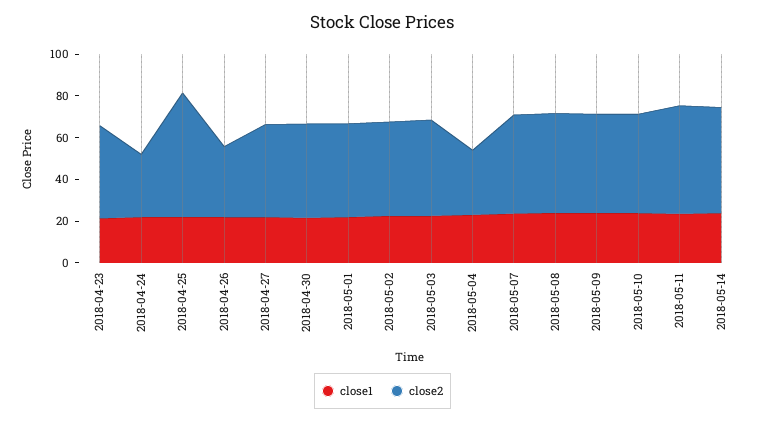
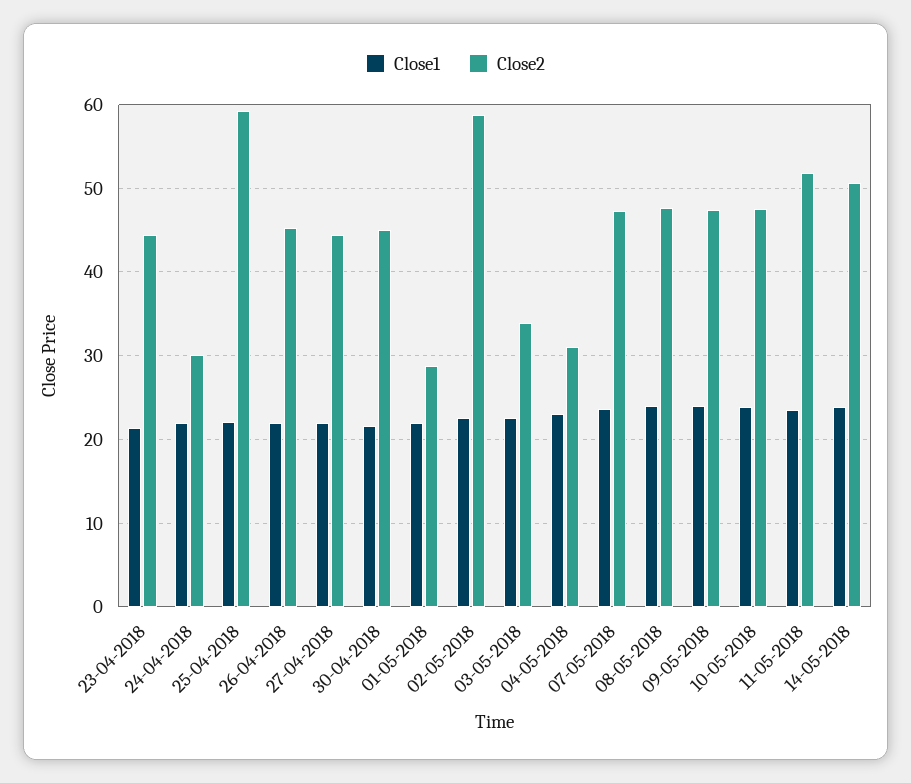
  {
    "close1": {
      "2018-04-23": 21,
      "2018-04-24": 22,
      "2018-04-25": 22,
      "2018-04-26": 22,
      "2018-04-27": 22,
      "2018-04-30": 22,
      "2018-05-01": 22,
      "2018-05-02": 23,
      "2018-05-03": 23,
      "2018-05-04": 23,
      "2018-05-07": 24,
      "2018-05-08": 24,
      "2018-05-09": 24,
      "2018-05-10": 24,
      "2018-05-11": 24,
      "2018-05-14": 24
    },
    "close2": {
      "2018-04-23": 44,
      "2018-04-24": 30,
      "2018-04-25": 59,
-     "2018-04-26": 35,
+     "2018-04-26": 45,
      "2018-04-27": 44,
      "2018-04-30": 45,
-     "2018-05-01": 45,
+     "2018-05-01": 29,
-     "2018-05-02": 45,
+     "2018-05-02": 59,
-     "2018-05-03": 45,
+     "2018-05-03": 34,
      "2018-05-04": 31,
      "2018-05-07": 47,
      "2018-05-08": 48,
      "2018-05-09": 47,
      "2018-05-10": 47,
      "2018-05-11": 52,
      "2018-05-14": 51
    }
  }

